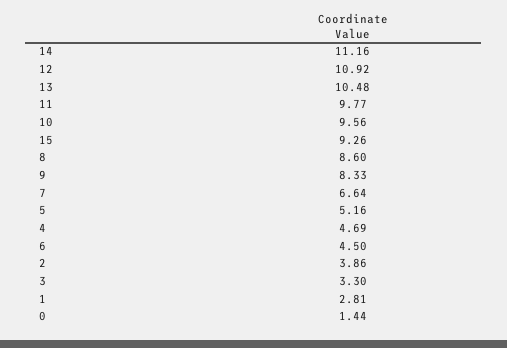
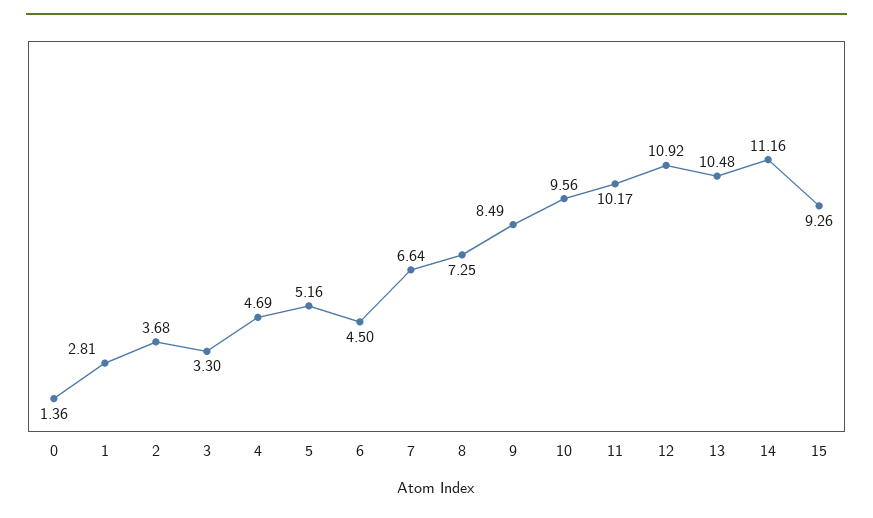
  {
    "14": 11.16,
    "12": 10.92,
    "13": 10.48,
-   "11": 9.77,
+   "11": 10.17,
    "10": 9.56,
    "15": 9.26,
-   "8": 8.6,
+   "8": 7.25,
-   "9": 8.33,
+   "9": 8.49,
    "7": 6.64,
    "5": 5.16,
    "4": 4.69,
    "6": 4.5,
-   "2": 3.86,
+   "2": 3.68,
    "3": 3.3,
    "1": 2.81,
-   "0": 1.44
+   "0": 1.36
  }

